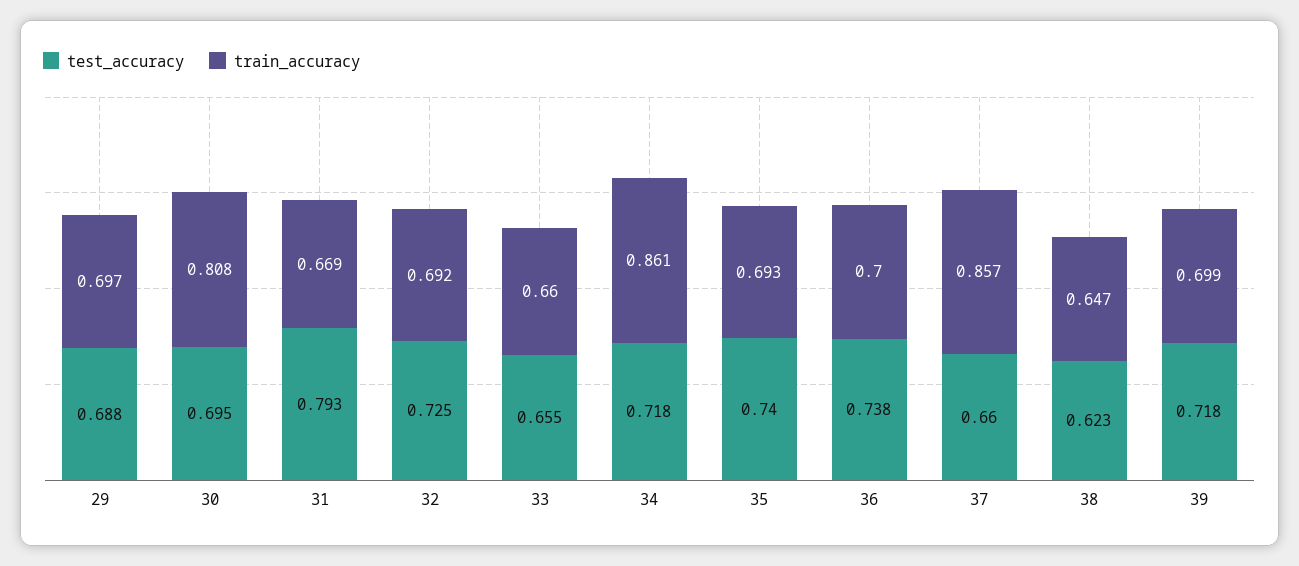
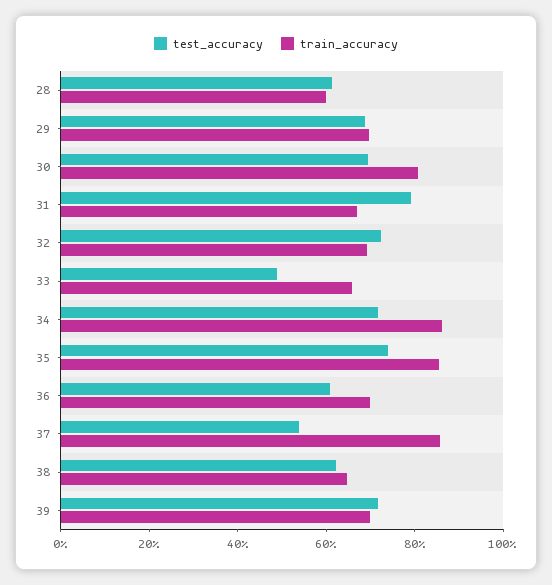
  {
    "test_accuracy": {
      "29": 0.688,
      "30": 0.695,
      "31": 0.793,
      "32": 0.725,
-     "33": 0.655,
+     "33": 0.5,
      "34": 0.718,
      "35": 0.74,
-     "36": 0.738,
+     "36": 0.6,
-     "37": 0.66,
+     "37": 0.55,
      "38": 0.623,
-     "39": 0.718
+     "39": 0.718,
+     "28": 0.6
    },
    "train_accuracy": {
      "29": 0.697,
      "30": 0.808,
      "31": 0.669,
      "32": 0.692,
      "33": 0.66,
      "34": 0.861,
-     "35": 0.693,
+     "35": 0.85,
      "36": 0.7,
      "37": 0.857,
      "38": 0.647,
-     "39": 0.699
+     "39": 0.699,
+     "28": 0.6
    }
  }

